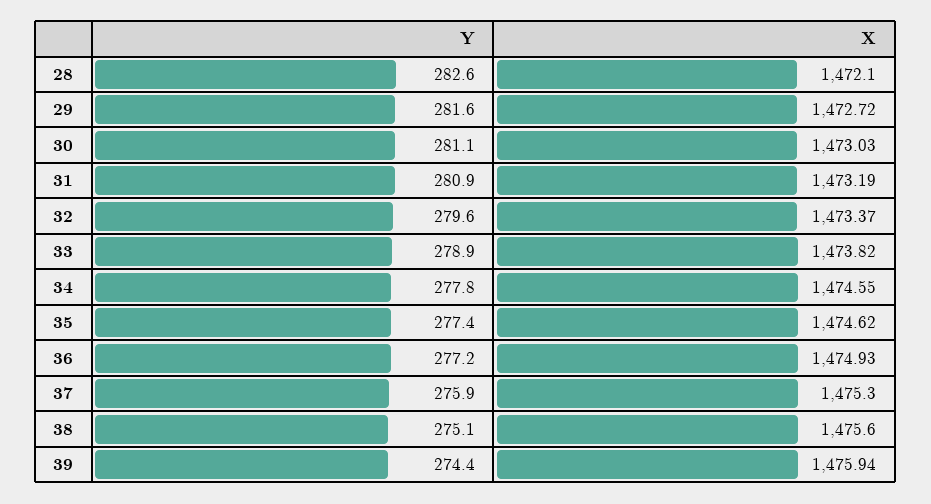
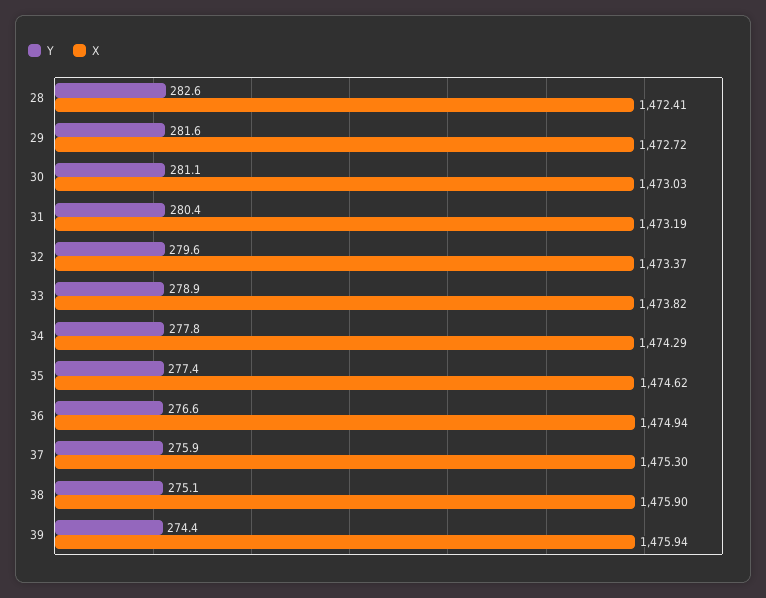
  {
    "Y": {
      "28": 282.6,
      "29": 281.6,
      "30": 281.1,
-     "31": 280.9,
+     "31": 280.4,
      "32": 279.6,
      "33": 278.9,
      "34": 277.8,
      "35": 277.4,
-     "36": 277.2,
+     "36": 276.6,
      "37": 275.9,
      "38": 275.1,
      "39": 274.4
    },
    "X": {
-     "28": 1472.1,
+     "28": 1472.41,
      "29": 1472.72,
      "30": 1473.03,
      "31": 1473.19,
      "32": 1473.37,
      "33": 1473.82,
-     "34": 1474.55,
+     "34": 1474.29,
      "35": 1474.62,
-     "36": 1474.93,
+     "36": 1474.94,
      "37": 1475.3,
-     "38": 1475.6,
+     "38": 1475.9,
      "39": 1475.94
    }
  }

